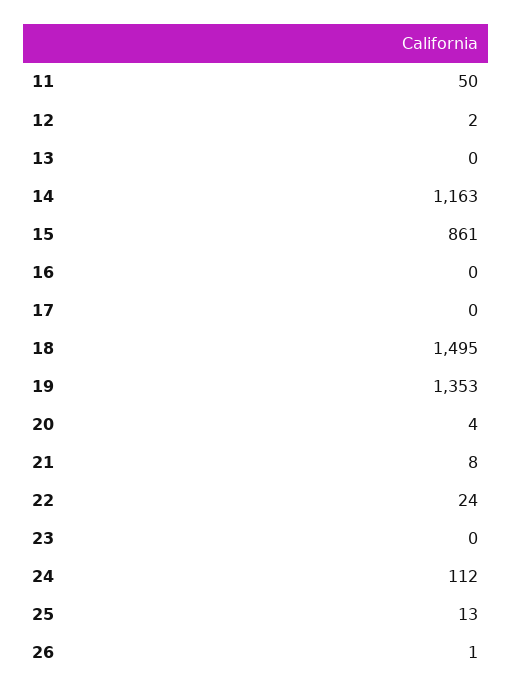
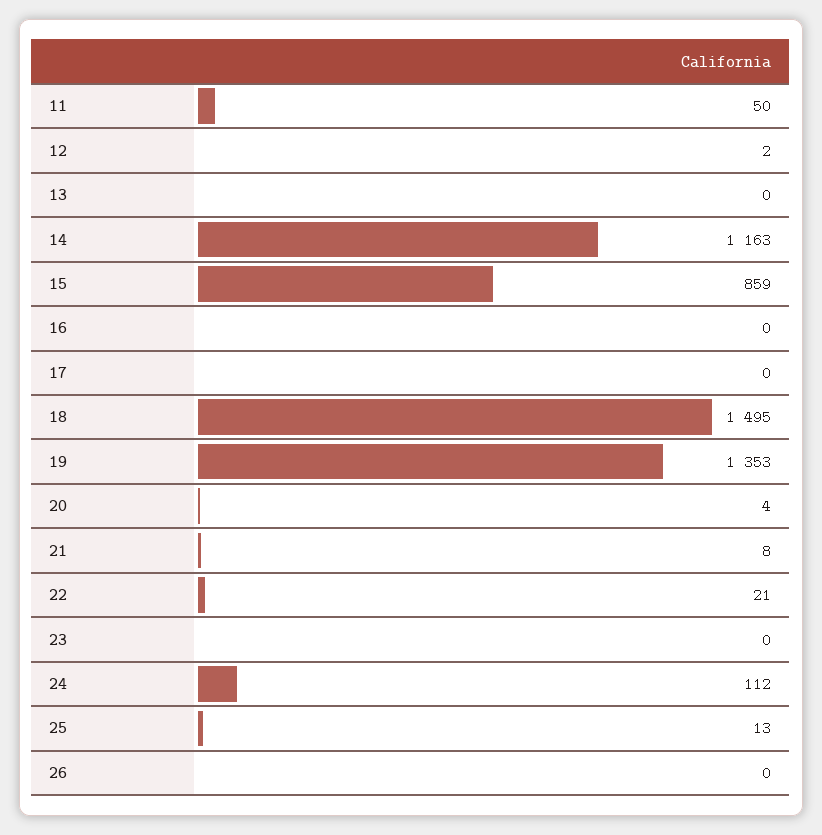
  {
    "11": 50,
    "12": 2,
    "13": 0,
    "14": 1163,
-   "15": 861,
+   "15": 859,
    "16": 0,
    "17": 0,
    "18": 1495,
    "19": 1353,
    "20": 4,
    "21": 8,
-   "22": 24,
+   "22": 21,
    "23": 0,
    "24": 112,
    "25": 13,
-   "26": 1
+   "26": 0
  }

